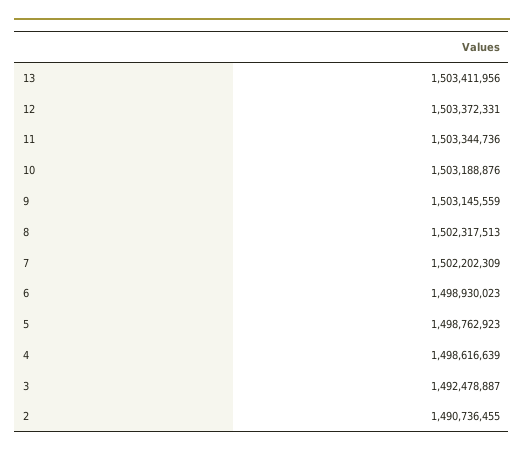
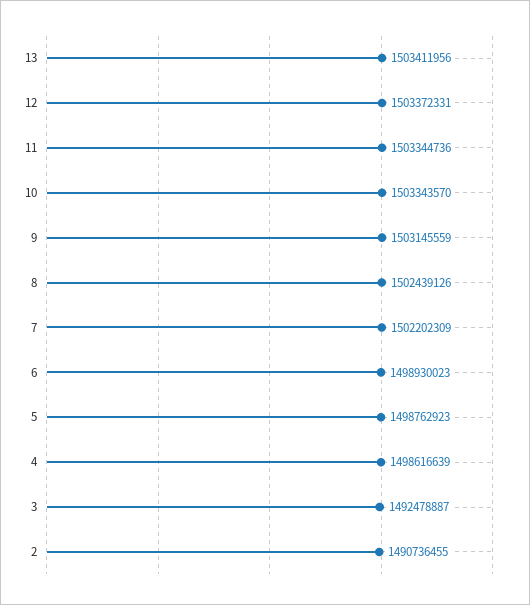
  {
    "13": 1503411956,
    "12": 1503372331,
    "11": 1503344736,
-   "10": 1503188876,
+   "10": 1503343570,
    "9": 1503145559,
-   "8": 1502317513,
+   "8": 1502439126,
    "7": 1502202309,
    "6": 1498930023,
    "5": 1498762923,
    "4": 1498616639,
    "3": 1492478887,
    "2": 1490736455
  }

